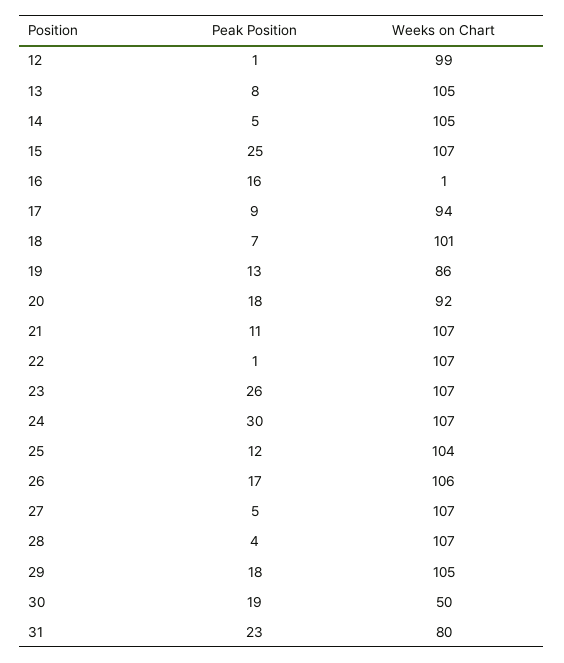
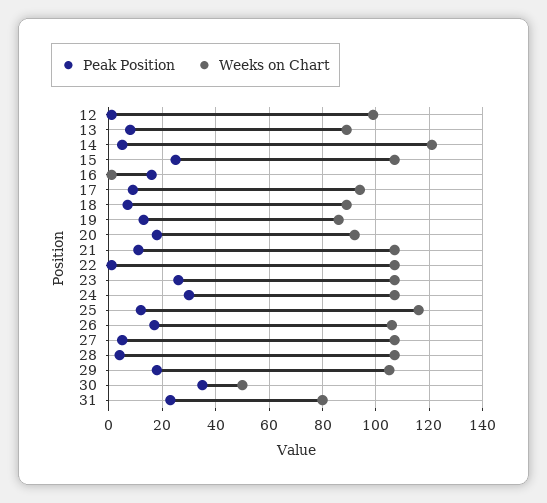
  {
    "Peak Position": {
      "12": 1,
      "13": 8,
      "14": 5,
      "15": 25,
      "16": 16,
      "17": 9,
      "18": 7,
      "19": 13,
      "20": 18,
      "21": 11,
      "22": 1,
      "23": 26,
      "24": 30,
      "25": 12,
      "26": 17,
      "27": 5,
      "28": 4,
      "29": 18,
-     "30": 19,
+     "30": 35,
      "31": 23
    },
    "Weeks on Chart": {
      "12": 99,
-     "13": 105,
+     "13": 90,
-     "14": 105,
+     "14": 120,
      "15": 107,
      "16": 1,
      "17": 94,
-     "18": 101,
+     "18": 90,
      "19": 86,
      "20": 92,
      "21": 107,
      "22": 107,
      "23": 107,
      "24": 107,
-     "25": 104,
+     "25": 115,
      "26": 106,
      "27": 107,
      "28": 107,
      "29": 105,
      "30": 50,
      "31": 80
    }
  }

